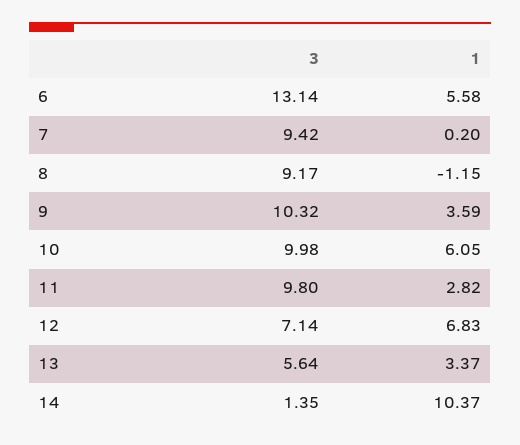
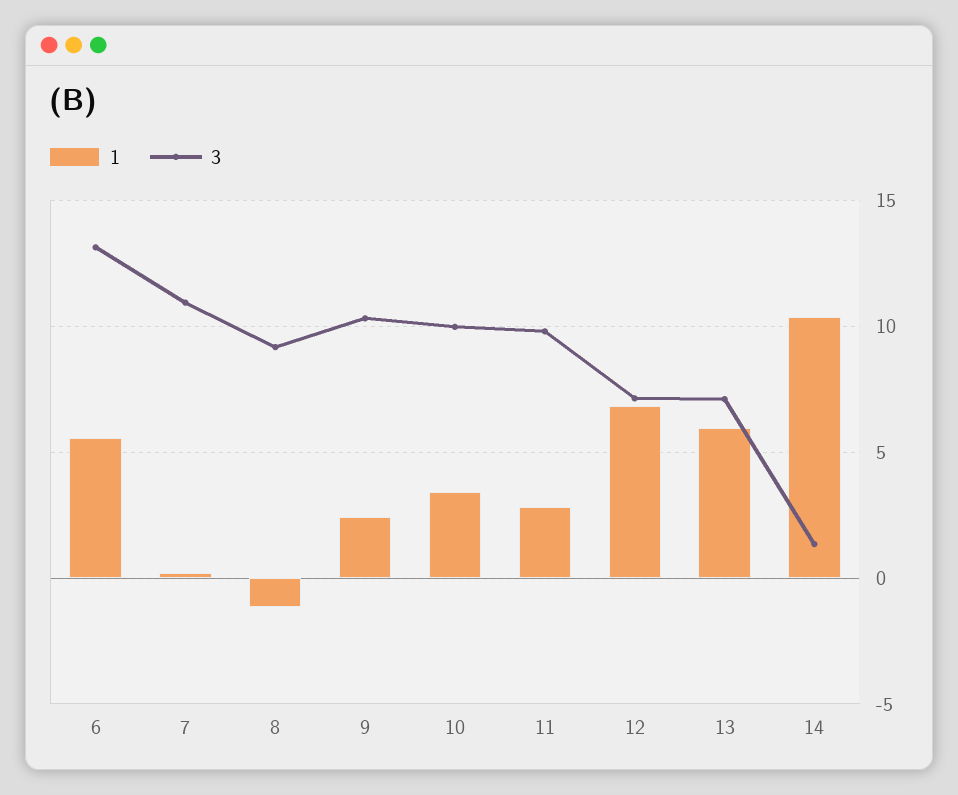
  {
    "3": {
      "6": 13.14,
-     "7": 9.42,
+     "7": 11,
      "8": 9.17,
      "9": 10.32,
      "10": 9.98,
      "11": 9.8,
      "12": 7.14,
-     "13": 5.64,
+     "13": 7,
      "14": 1.35
    },
    "1": {
      "6": 5.58,
      "7": 0.2,
      "8": -1.15,
-     "9": 3.59,
+     "9": 2.5,
-     "10": 6.05,
+     "10": 3.5,
      "11": 2.82,
      "12": 6.83,
-     "13": 3.37,
+     "13": 6,
      "14": 10.37
    }
  }

